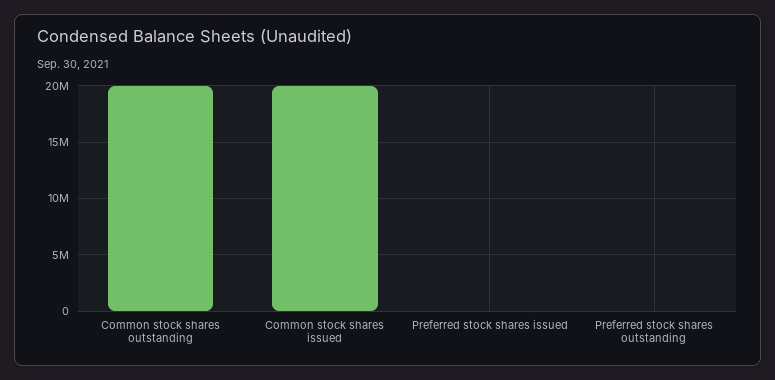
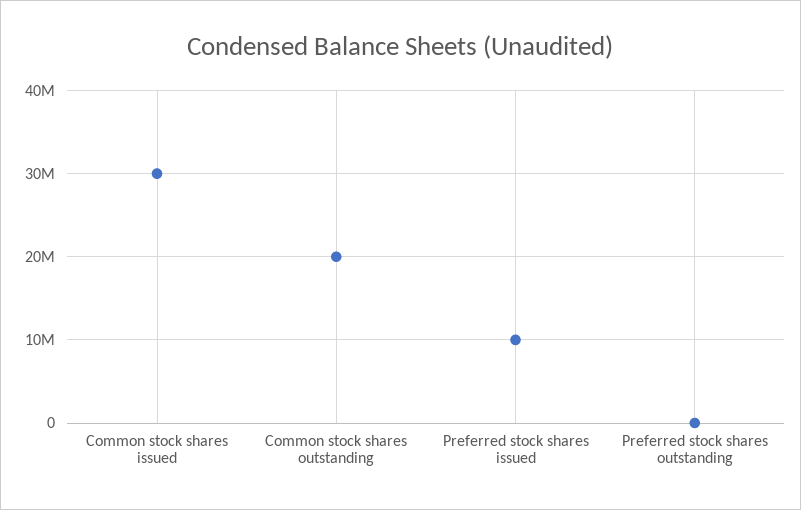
  {
    "Common stock shares outstanding": 20000000,
-   "Common stock shares issued": 20000000,
+   "Common stock shares issued": 30000000,
-   "Preferred stock shares issued": 0,
+   "Preferred stock shares issued": 10000000,
    "Preferred stock shares outstanding": 0
  }

